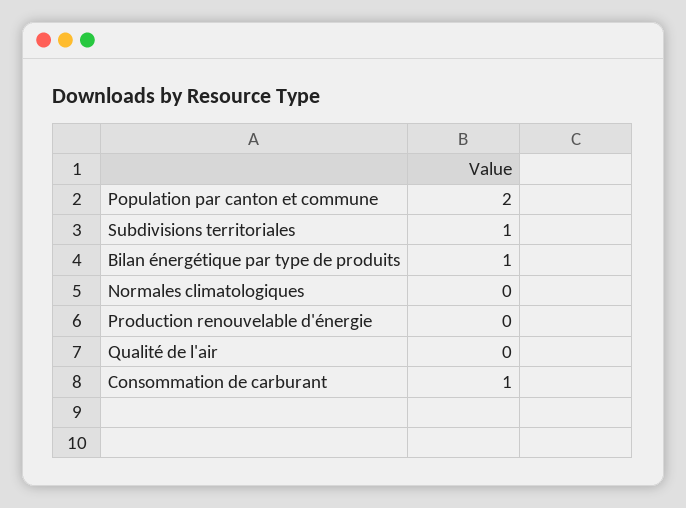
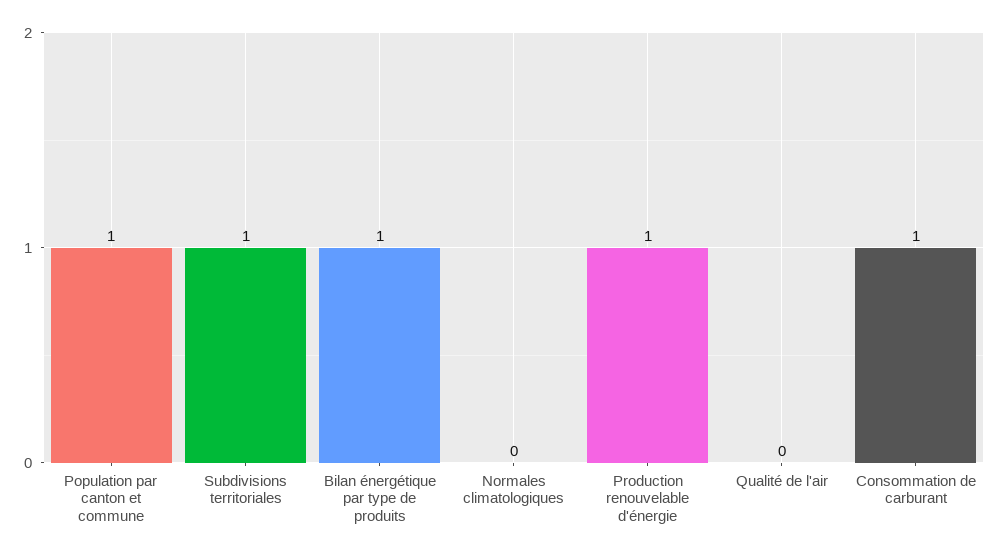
  {
-   "Population par canton et commune": 2,
+   "Population par canton et commune": 1,
    "Subdivisions territoriales": 1,
    "Bilan énergétique par type de produits": 1,
    "Normales climatologiques": 0,
-   "Production renouvelable d'énergie": 0,
+   "Production renouvelable d'énergie": 1,
    "Qualité de l'air": 0,
    "Consommation de carburant": 1
  }

